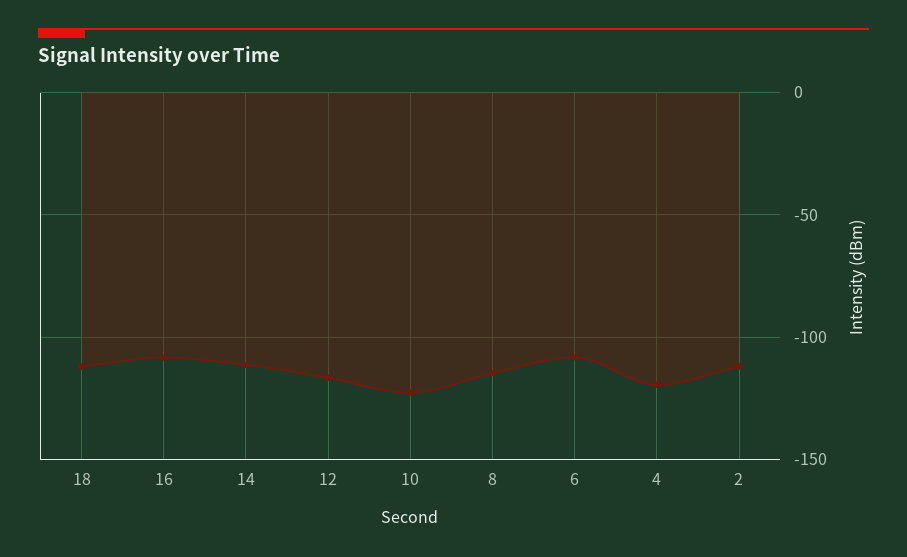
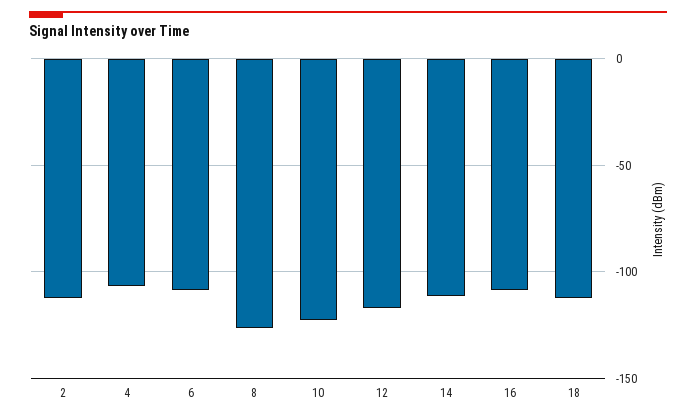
  {
    "18": -110,
    "16": -110,
    "14": -110,
    "12": -115,
    "10": -125,
-   "8": -115,
+   "8": -125,
    "6": -110,
-   "4": -120,
+   "4": -105,
    "2": -110
  }

